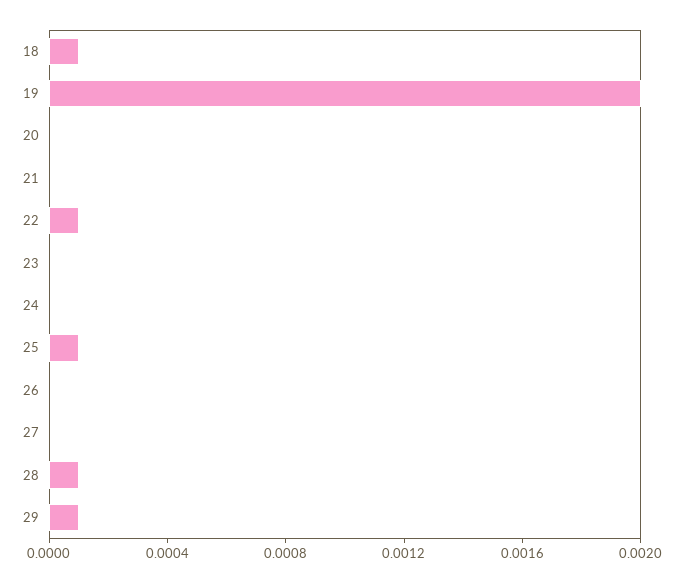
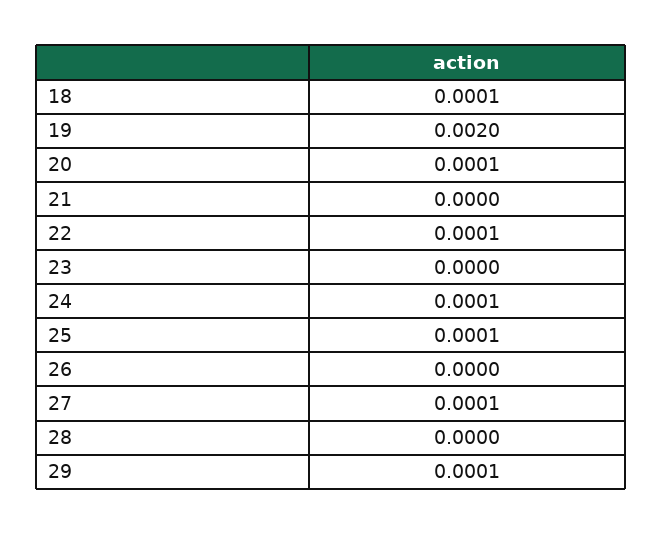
  {
    "18": 0.0001,
    "19": 0.002,
-   "20": 0,
+   "20": 0.0001,
    "21": 0,
    "22": 0.0001,
    "23": 0,
-   "24": 0,
+   "24": 0.0001,
    "25": 0.0001,
    "26": 0,
-   "27": 0,
+   "27": 0.0001,
-   "28": 0.0001,
+   "28": 0,
    "29": 0.0001
  }

